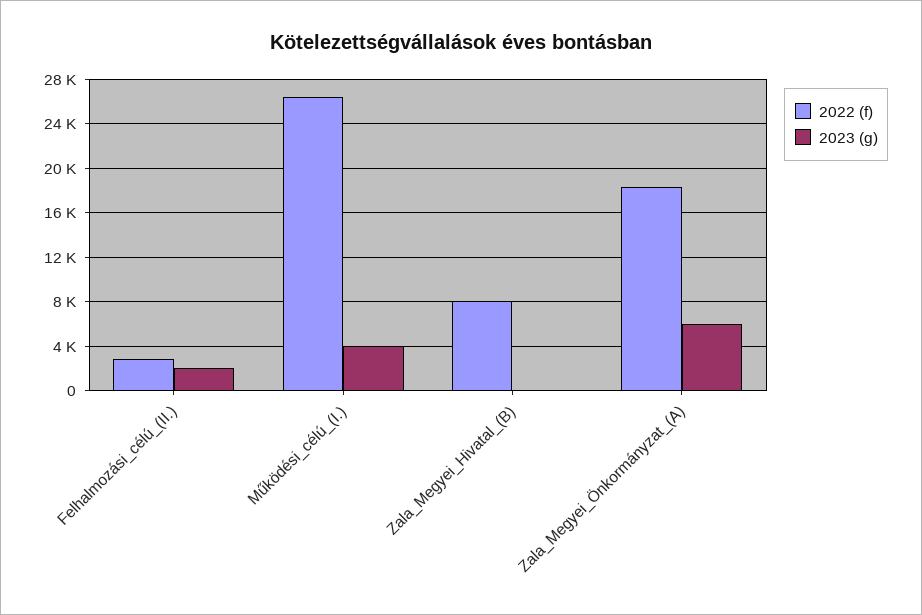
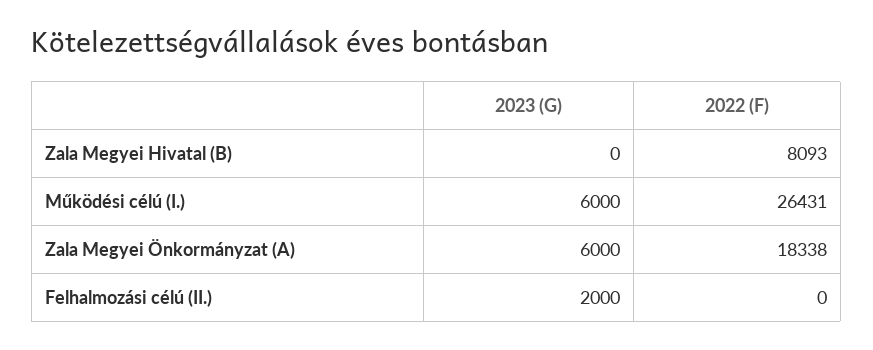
  {
    "2022 (f)": {
-     "Felhalmozási_célú_(II.)": 3000,
+     "Felhalmozási_célú_(II.)": 0,
      "Működési_célú_(I.)": 26431,
      "Zala_Megyei_Hivatal_(B)": 8093,
      "Zala_Megyei_Önkormányzat_(A)": 18338
    },
    "2023 (g)": {
      "Felhalmozási_célú_(II.)": 2000,
-     "Működési_célú_(I.)": 4000,
+     "Működési_célú_(I.)": 6000,
      "Zala_Megyei_Hivatal_(B)": 0,
      "Zala_Megyei_Önkormányzat_(A)": 6000
    }
  }

